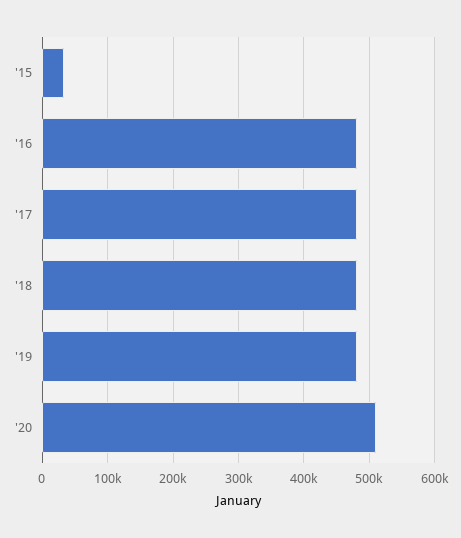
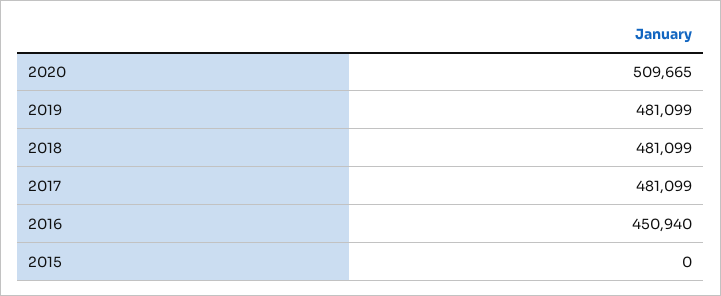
  {
-   "'15": 30000,
+   "'15": 0,
-   "'16": 480000,
+   "'16": 450940,
    "'17": 481099,
    "'18": 481099,
    "'19": 481099,
    "'20": 509665
  }

